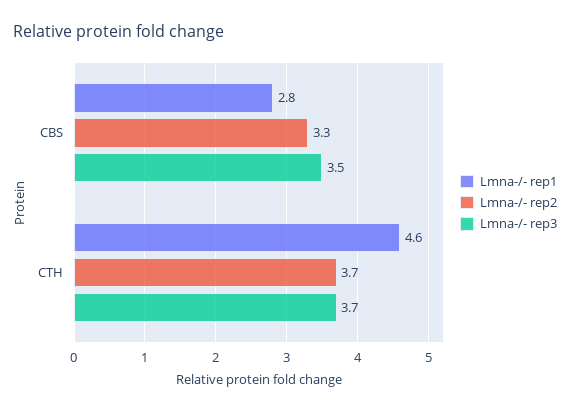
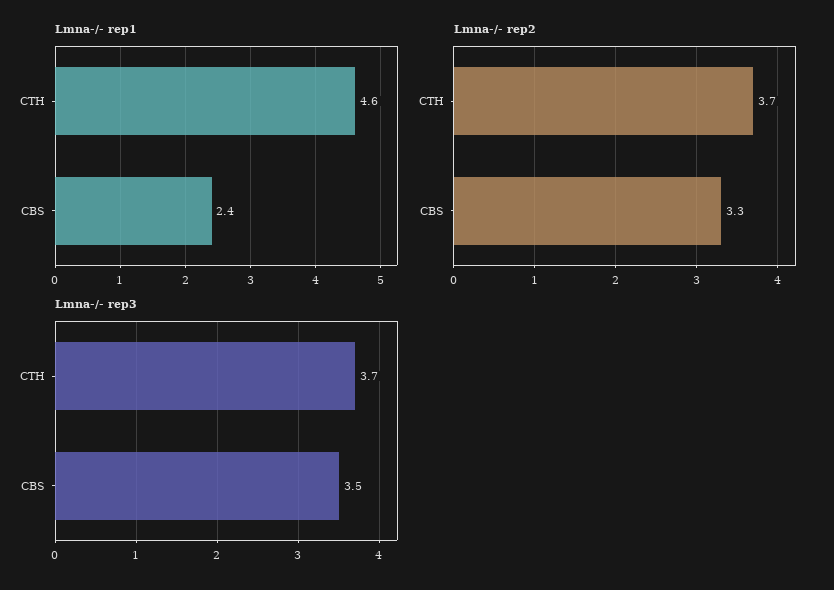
  {
    "Lmna-/- rep1": {
-     "CBS": 2.8,
+     "CBS": 2.4,
      "CTH": 4.6
    },
    "Lmna-/- rep2": {
      "CBS": 3.3,
      "CTH": 3.7
    },
    "Lmna-/- rep3": {
      "CBS": 3.5,
      "CTH": 3.7
    }
  }

